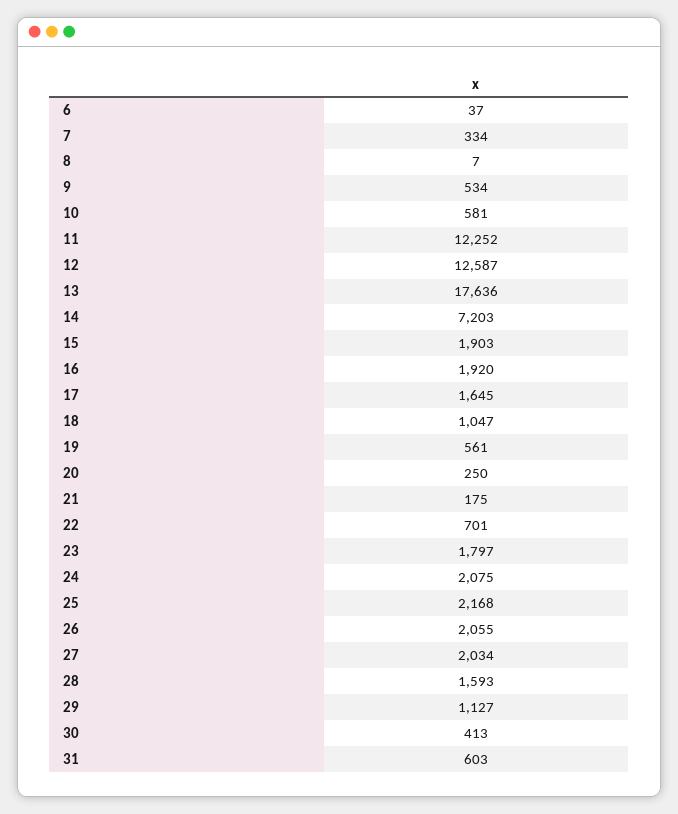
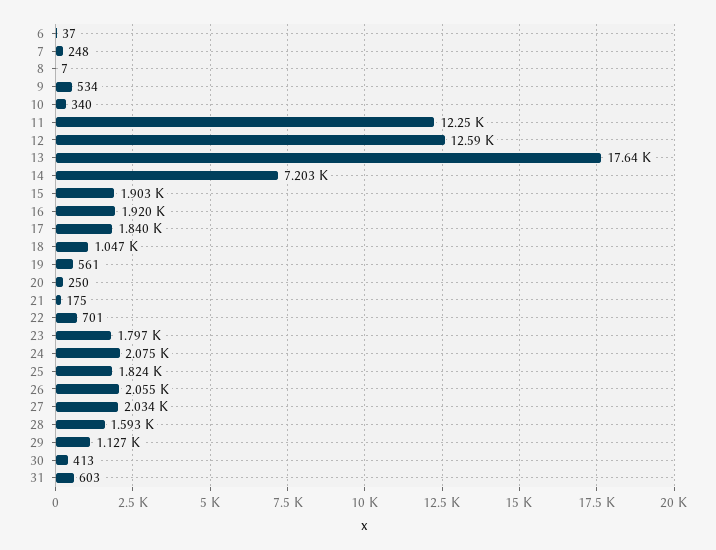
  {
    "6": 37,
-   "7": 334,
+   "7": 248,
    "8": 7,
    "9": 534,
-   "10": 581,
+   "10": 340,
    "11": 12252,
    "12": 12587,
    "13": 17636,
    "14": 7203,
    "15": 1903,
    "16": 1920,
-   "17": 1645,
+   "17": 1840,
    "18": 1047,
    "19": 561,
    "20": 250,
    "21": 175,
    "22": 701,
    "23": 1797,
    "24": 2075,
-   "25": 2168,
+   "25": 1824,
    "26": 2055,
    "27": 2034,
    "28": 1593,
    "29": 1127,
    "30": 413,
    "31": 603
  }

